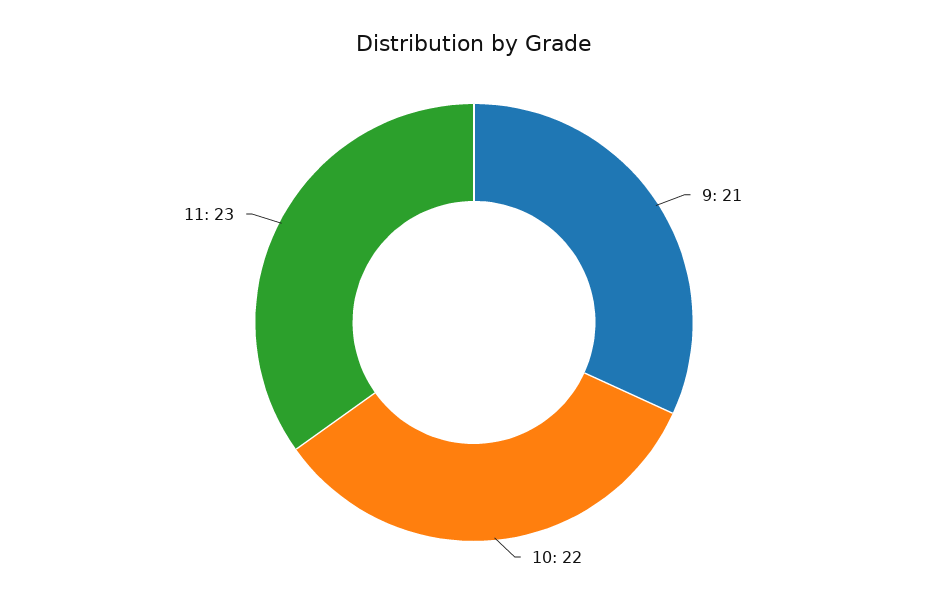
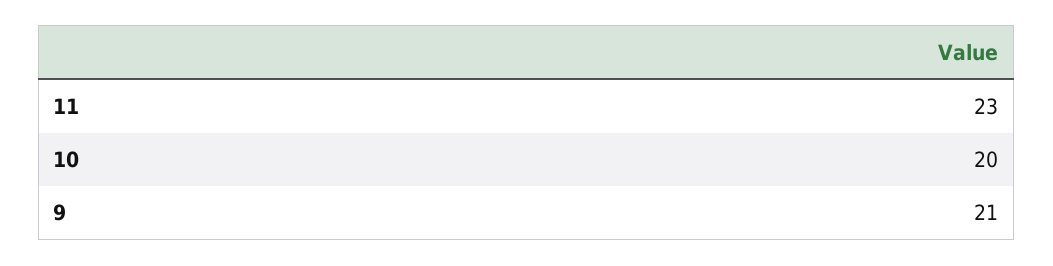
  {
    "9": 21,
-   "10": 22,
+   "10": 20,
    "11": 23
  }

